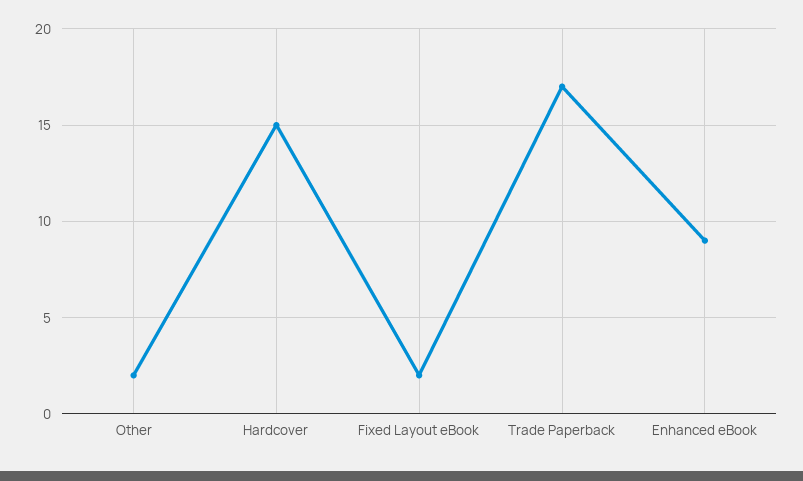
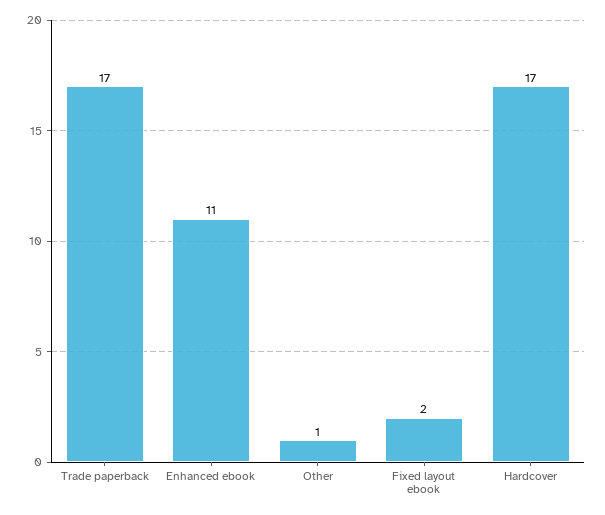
  {
-   "Other": 2,
+   "Other": 1,
-   "Hardcover": 15,
+   "Hardcover": 17,
    "Fixed Layout eBook": 2,
    "Trade Paperback": 17,
-   "Enhanced eBook": 9
+   "Enhanced eBook": 11
  }

